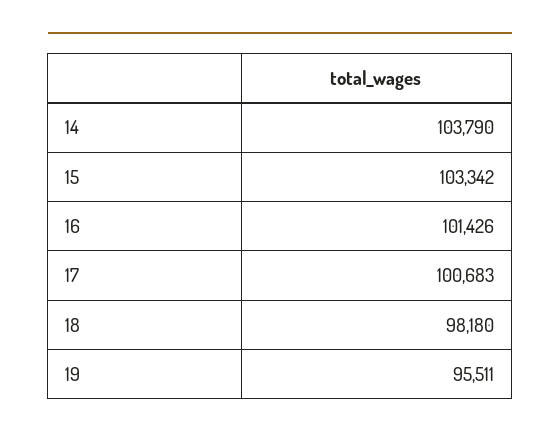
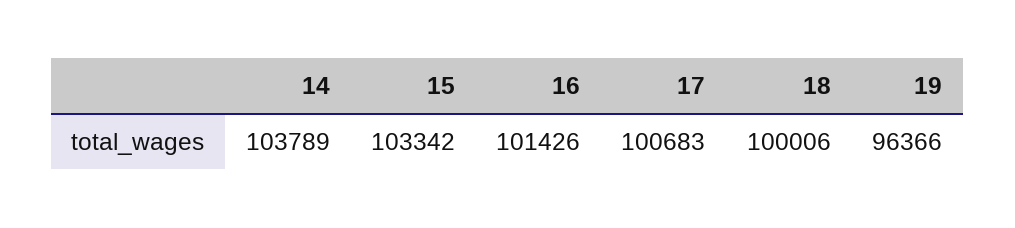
  {
-   "14": 103790,
+   "14": 103789,
    "15": 103342,
    "16": 101426,
    "17": 100683,
-   "18": 98180,
+   "18": 100006,
-   "19": 95511
+   "19": 96366
  }

